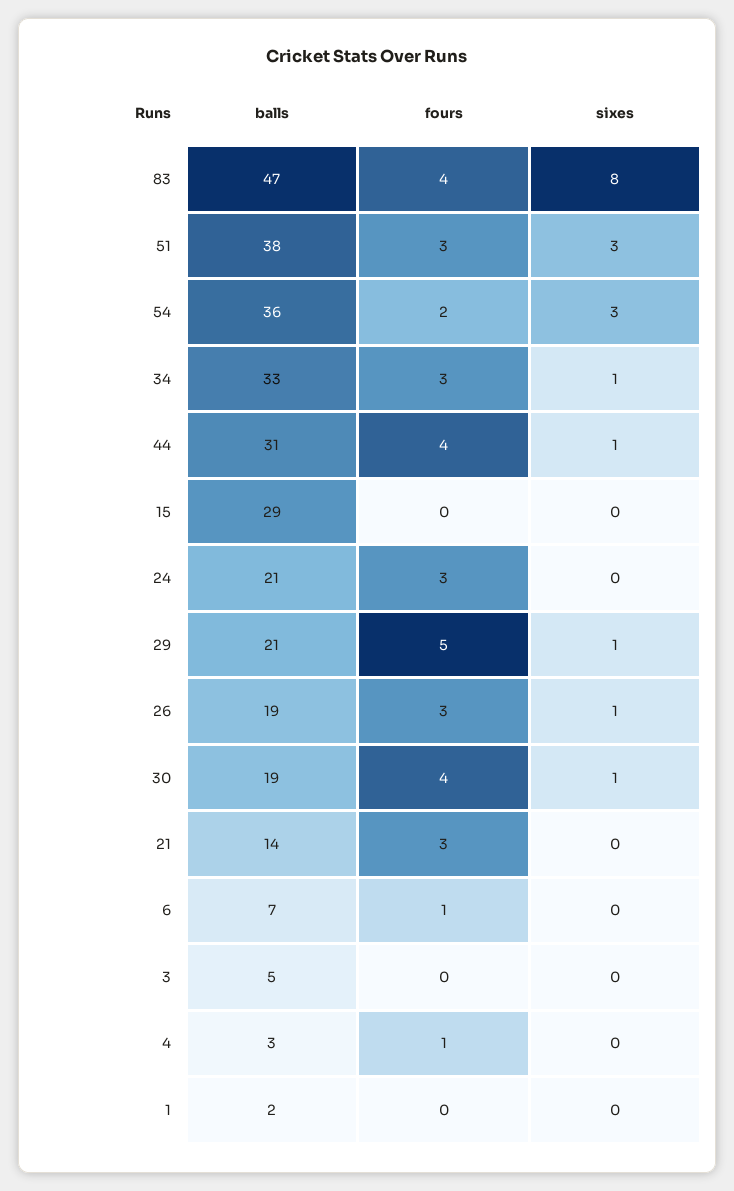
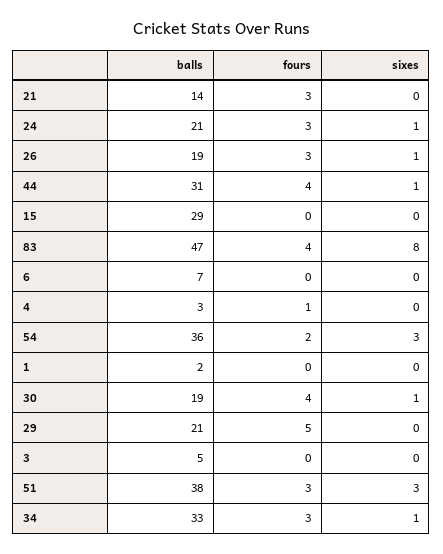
  {
    "balls": {
      "83": 47,
      "51": 38,
      "54": 36,
      "34": 33,
      "44": 31,
      "15": 29,
      "24": 21,
      "29": 21,
      "26": 19,
      "30": 19,
      "21": 14,
      "6": 7,
      "3": 5,
      "4": 3,
      "1": 2
    },
    "fours": {
      "83": 4,
      "51": 3,
      "54": 2,
      "34": 3,
      "44": 4,
      "15": 0,
      "24": 3,
      "29": 5,
      "26": 3,
      "30": 4,
      "21": 3,
-     "6": 1,
+     "6": 0,
      "3": 0,
      "4": 1,
      "1": 0
    },
    "sixes": {
      "83": 8,
      "51": 3,
      "54": 3,
      "34": 1,
      "44": 1,
      "15": 0,
-     "24": 0,
+     "24": 1,
-     "29": 1,
+     "29": 0,
      "26": 1,
      "30": 1,
      "21": 0,
      "6": 0,
      "3": 0,
      "4": 0,
      "1": 0
    }
  }

